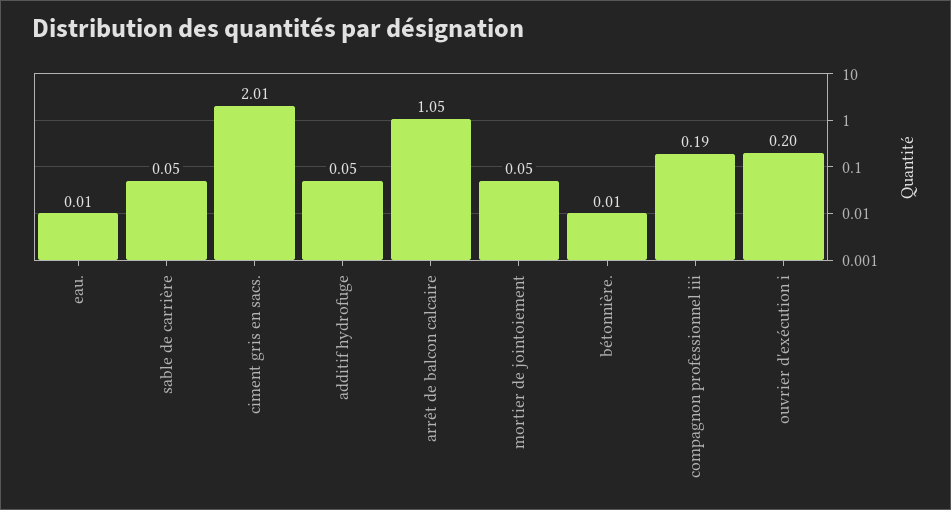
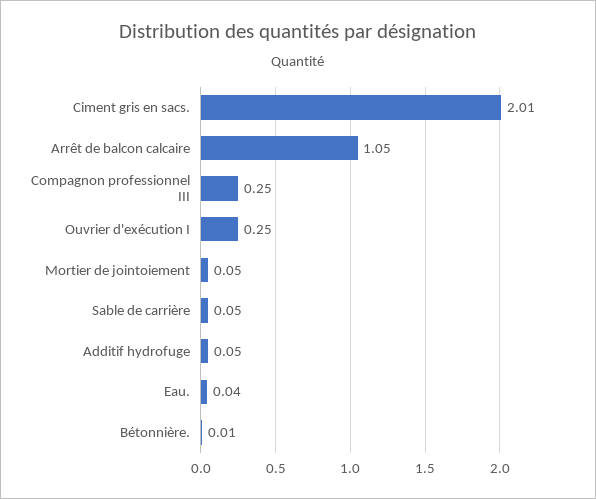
  {
-   "eau.": 0.01,
+   "eau.": 0.04,
    "sable de carrière": 0.05,
    "ciment gris en sacs.": 2.01,
    "additif hydrofuge": 0.05,
    "arrêt de balcon calcaire": 1.05,
    "mortier de jointoiement": 0.05,
    "bétonnière.": 0.01,
-   "compagnon professionnel iii": 0.19,
+   "compagnon professionnel iii": 0.25,
-   "ouvrier d'exécution i": 0.2
+   "ouvrier d'exécution i": 0.25
  }

